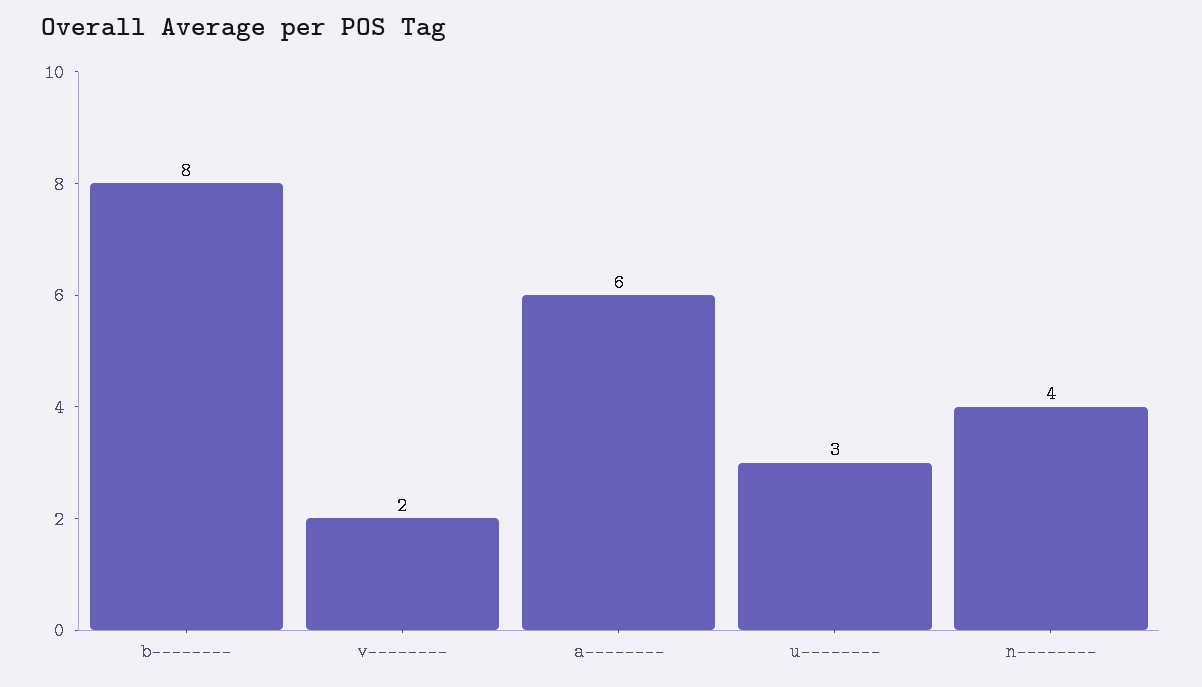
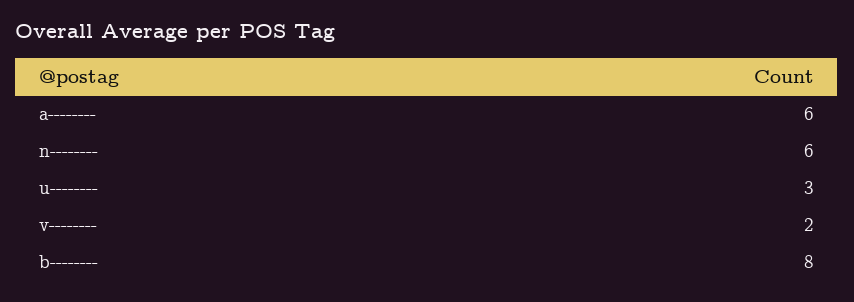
  {
    "b--------": 8,
    "v--------": 2,
    "a--------": 6,
    "u--------": 3,
-   "n--------": 4
+   "n--------": 6
  }

